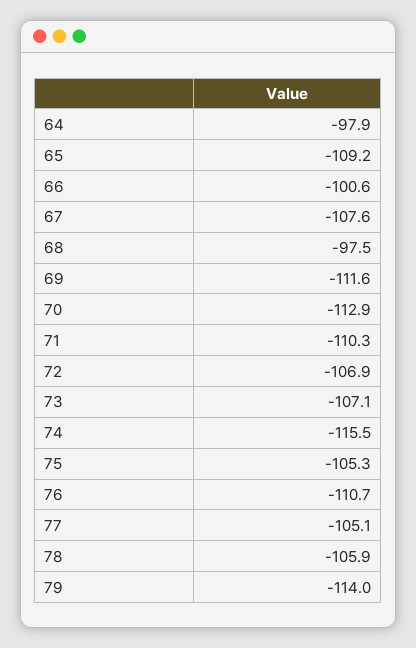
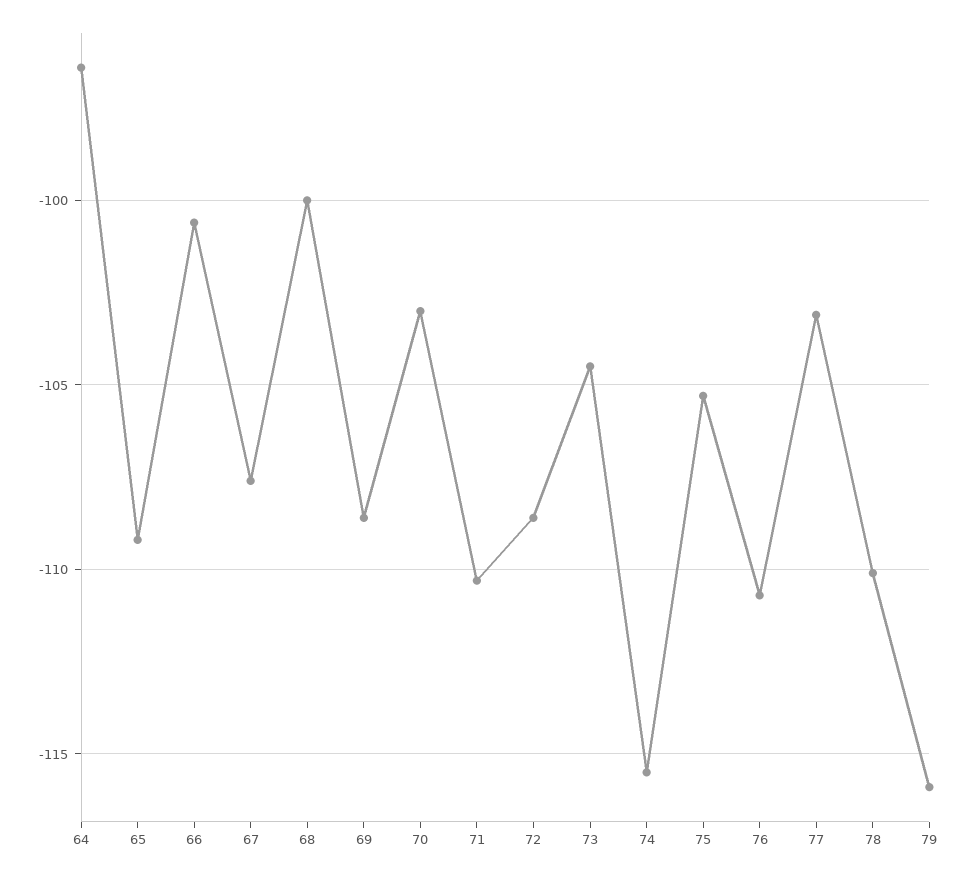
  {
-   "64": -97.9,
+   "64": -96.5,
    "65": -109.2,
    "66": -100.6,
    "67": -107.6,
-   "68": -97.5,
+   "68": -100,
-   "69": -111.6,
+   "69": -108.5,
-   "70": -112.9,
+   "70": -103,
    "71": -110.3,
-   "72": -106.9,
+   "72": -108.5,
-   "73": -107.1,
+   "73": -104.5,
    "74": -115.5,
    "75": -105.3,
    "76": -110.7,
-   "77": -105.1,
+   "77": -103,
-   "78": -105.9,
+   "78": -110,
-   "79": -114
+   "79": -116
  }

